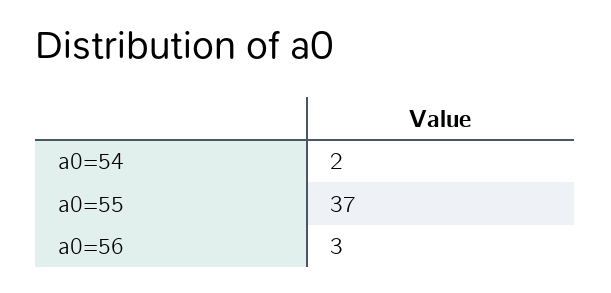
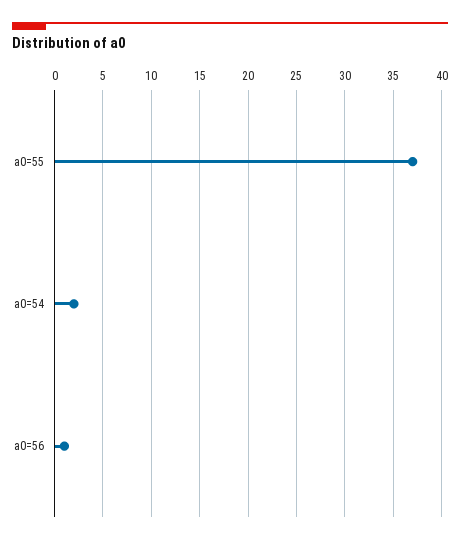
  {
    "a0=54": 2,
    "a0=55": 37,
-   "a0=56": 3
+   "a0=56": 1
  }

